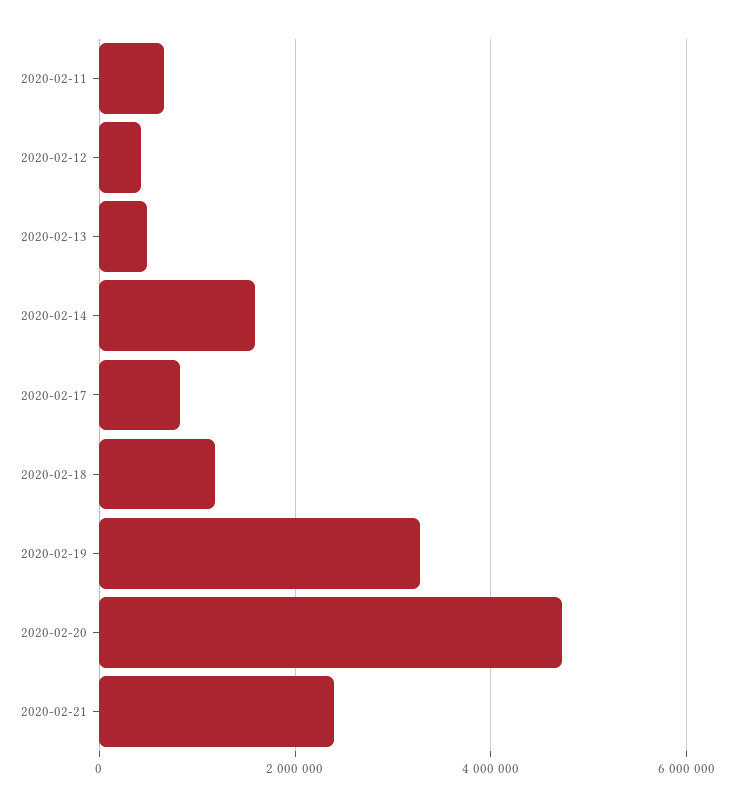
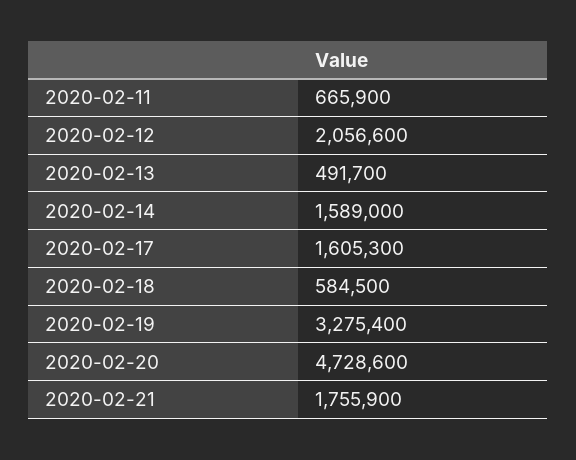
  {
    "2020-02-11": 665900,
-   "2020-02-12": 400000,
+   "2020-02-12": 2056600,
    "2020-02-13": 491700,
    "2020-02-14": 1589000,
-   "2020-02-17": 800000,
+   "2020-02-17": 1605300,
-   "2020-02-18": 1200000,
+   "2020-02-18": 584500,
    "2020-02-19": 3275400,
    "2020-02-20": 4728600,
-   "2020-02-21": 2400000
+   "2020-02-21": 1755900
  }

